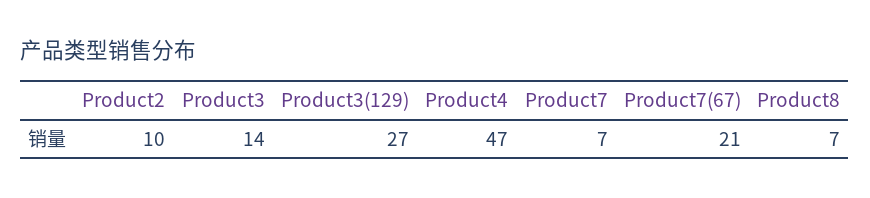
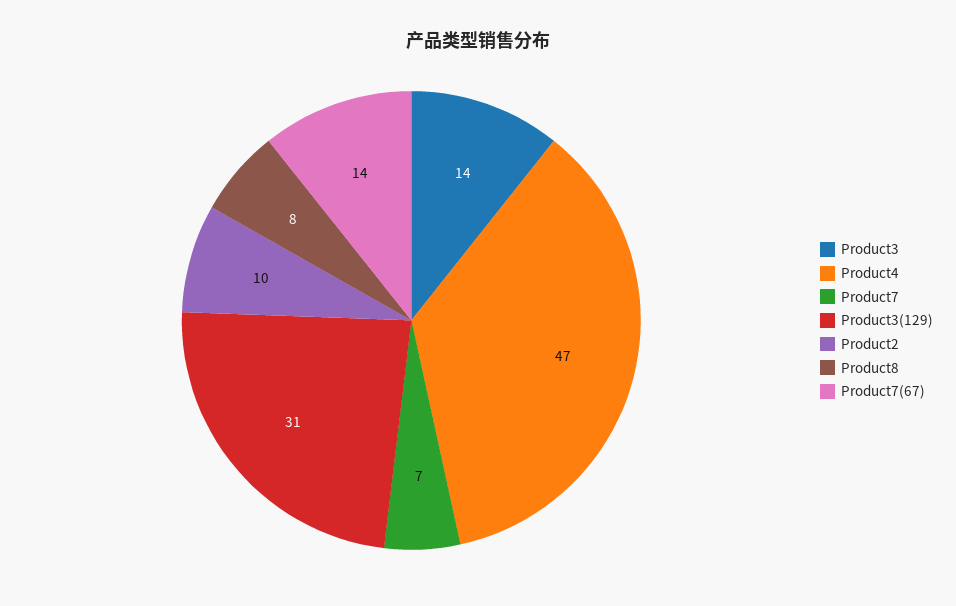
  {
    "Product2": 10,
    "Product3": 14,
-   "Product3(129)": 27,
+   "Product3(129)": 31,
    "Product4": 47,
    "Product7": 7,
-   "Product7(67)": 21,
+   "Product7(67)": 14,
-   "Product8": 7
+   "Product8": 8
  }

